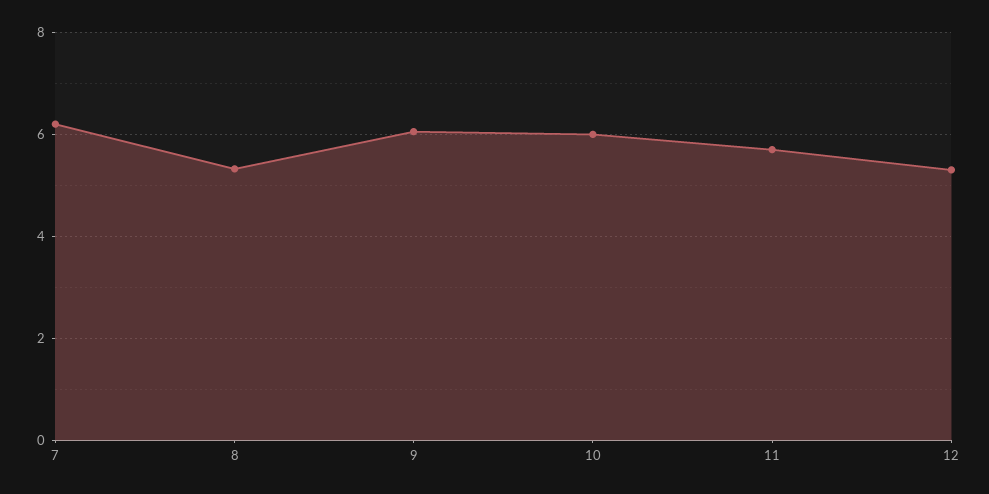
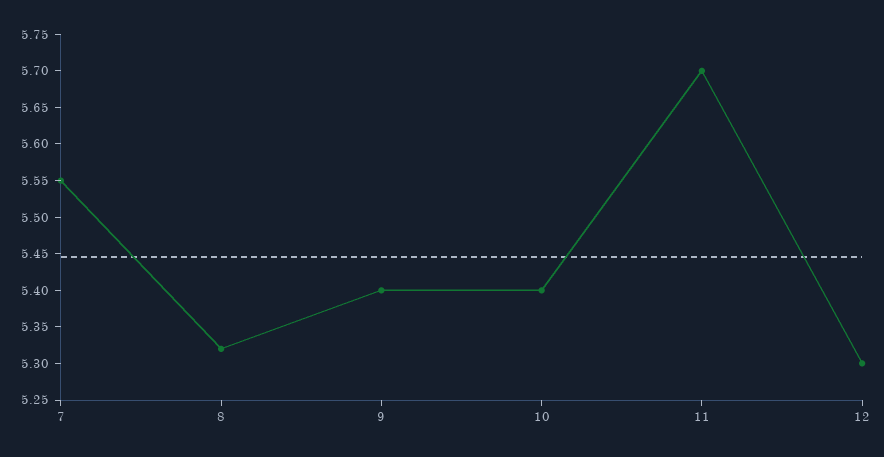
  {
-   "7": 6.2,
+   "7": 5.55,
    "8": 5.3,
-   "9": 6,
+   "9": 5.4,
-   "10": 6,
+   "10": 5.4,
    "11": 5.7,
    "12": 5.3
  }

